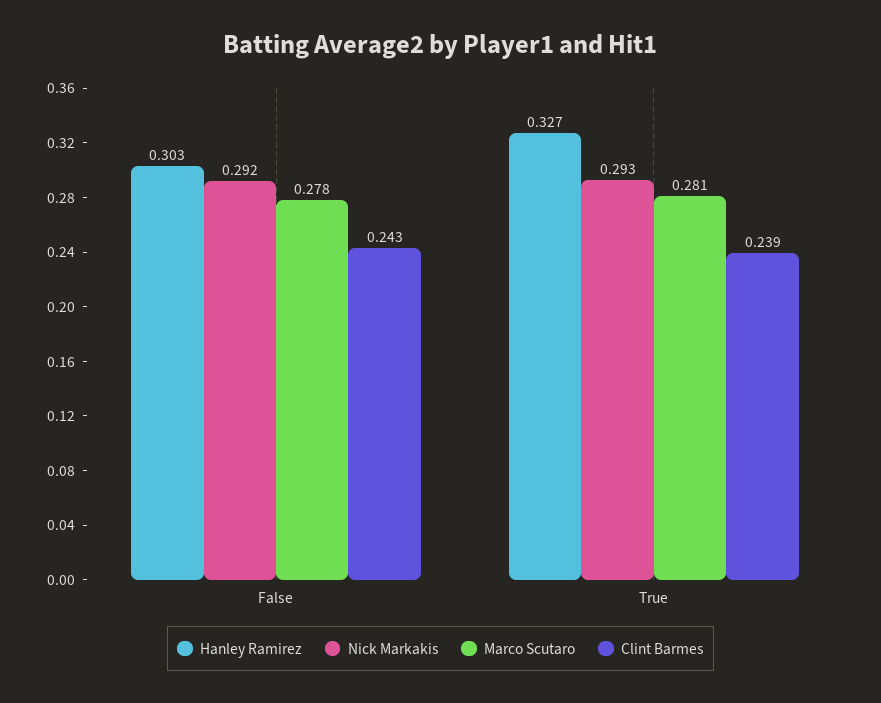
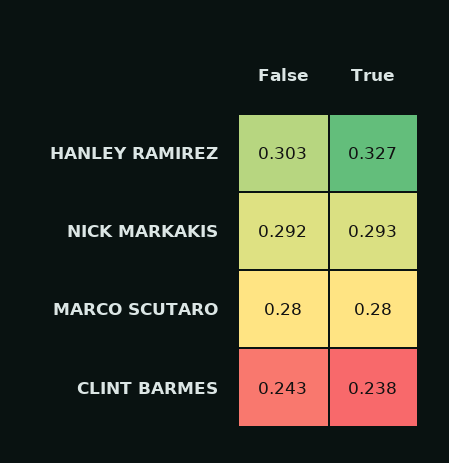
  {
    "Hanley Ramirez": {
      "False": 0.303,
      "True": 0.327
    },
    "Nick Markakis": {
      "False": 0.292,
      "True": 0.293
    },
    "Marco Scutaro": {
-     "False": 0.278,
+     "False": 0.28,
-     "True": 0.281
+     "True": 0.28
    },
    "Clint Barmes": {
      "False": 0.243,
-     "True": 0.239
+     "True": 0.238
    }
  }

